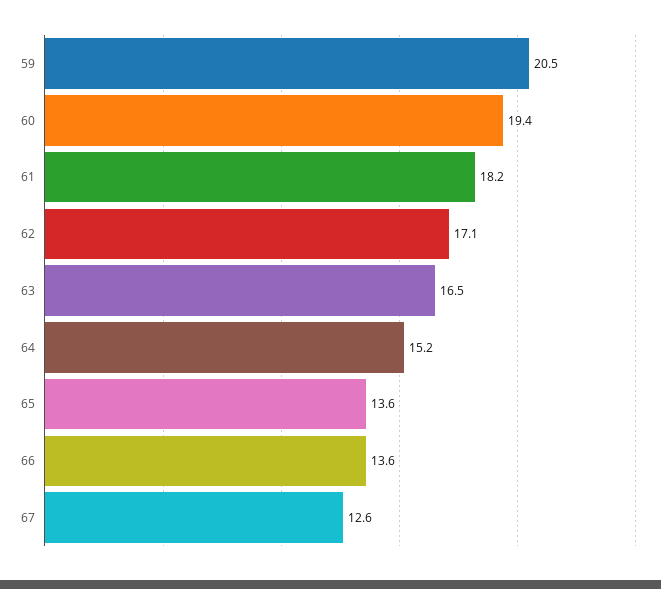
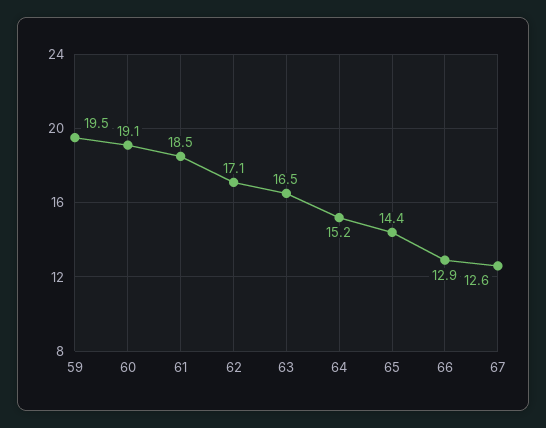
  {
-   "59": 20.5,
+   "59": 19.5,
-   "60": 19.4,
+   "60": 19.1,
-   "61": 18.2,
+   "61": 18.5,
    "62": 17.1,
    "63": 16.5,
    "64": 15.2,
-   "65": 13.6,
+   "65": 14.4,
-   "66": 13.6,
+   "66": 12.9,
    "67": 12.6
  }

